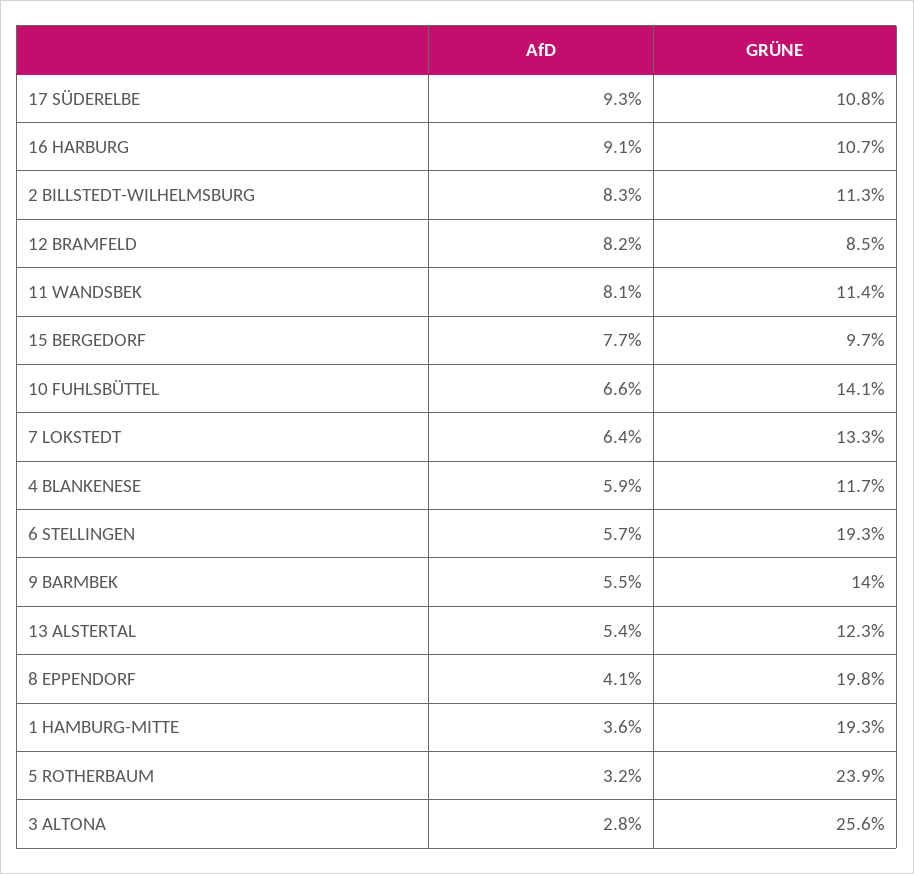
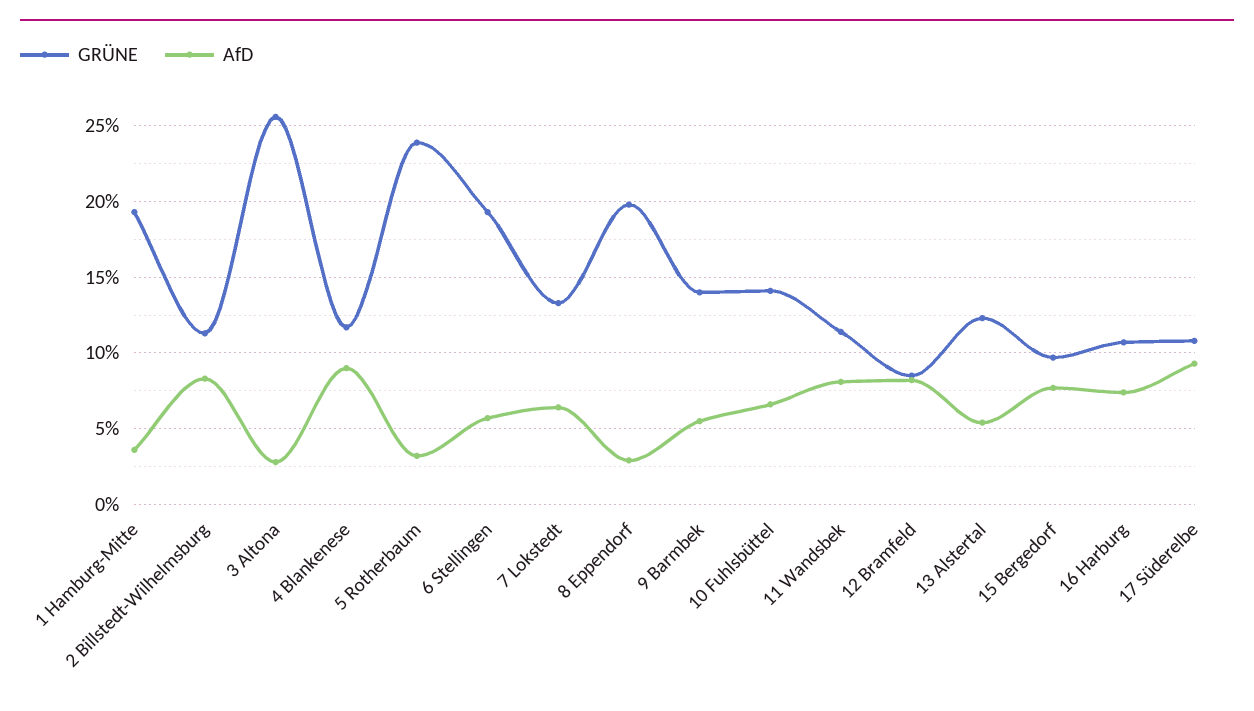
  {
    "AfD": {
      "17 SÜDERELBE": 9.3,
-     "16 HARBURG": 9.1,
+     "16 HARBURG": 7.5,
      "2 BILLSTEDT-WILHELMSBURG": 8.3,
      "12 BRAMFELD": 8.2,
      "11 WANDSBEK": 8.1,
      "15 BERGEDORF": 7.7,
      "10 FUHLSBÜTTEL": 6.6,
      "7 LOKSTEDT": 6.4,
-     "4 BLANKENESE": 5.9,
+     "4 BLANKENESE": 9,
      "6 STELLINGEN": 5.7,
      "9 BARMBEK": 5.5,
      "13 ALSTERTAL": 5.4,
-     "8 EPPENDORF": 4.1,
+     "8 EPPENDORF": 3,
      "1 HAMBURG-MITTE": 3.6,
      "5 ROTHERBAUM": 3.2,
      "3 ALTONA": 2.8
    },
    "GRÜNE": {
      "17 SÜDERELBE": 10.8,
      "16 HARBURG": 10.7,
      "2 BILLSTEDT-WILHELMSBURG": 11.3,
      "12 BRAMFELD": 8.5,
      "11 WANDSBEK": 11.4,
      "15 BERGEDORF": 9.7,
      "10 FUHLSBÜTTEL": 14.1,
      "7 LOKSTEDT": 13.3,
      "4 BLANKENESE": 11.7,
      "6 STELLINGEN": 19.3,
      "9 BARMBEK": 14,
      "13 ALSTERTAL": 12.3,
      "8 EPPENDORF": 19.8,
      "1 HAMBURG-MITTE": 19.3,
      "5 ROTHERBAUM": 23.9,
      "3 ALTONA": 25.6
    }
  }

